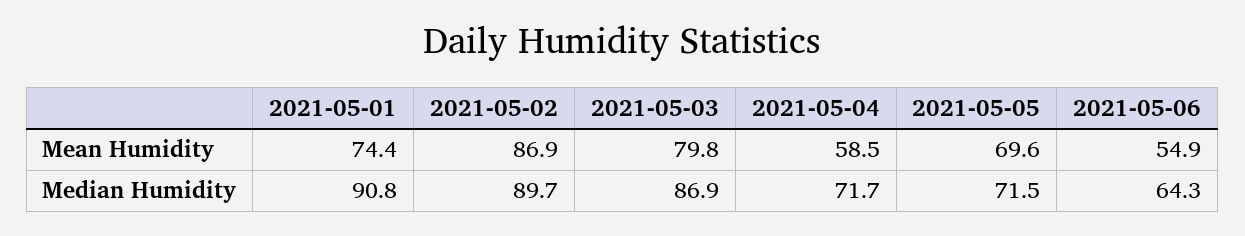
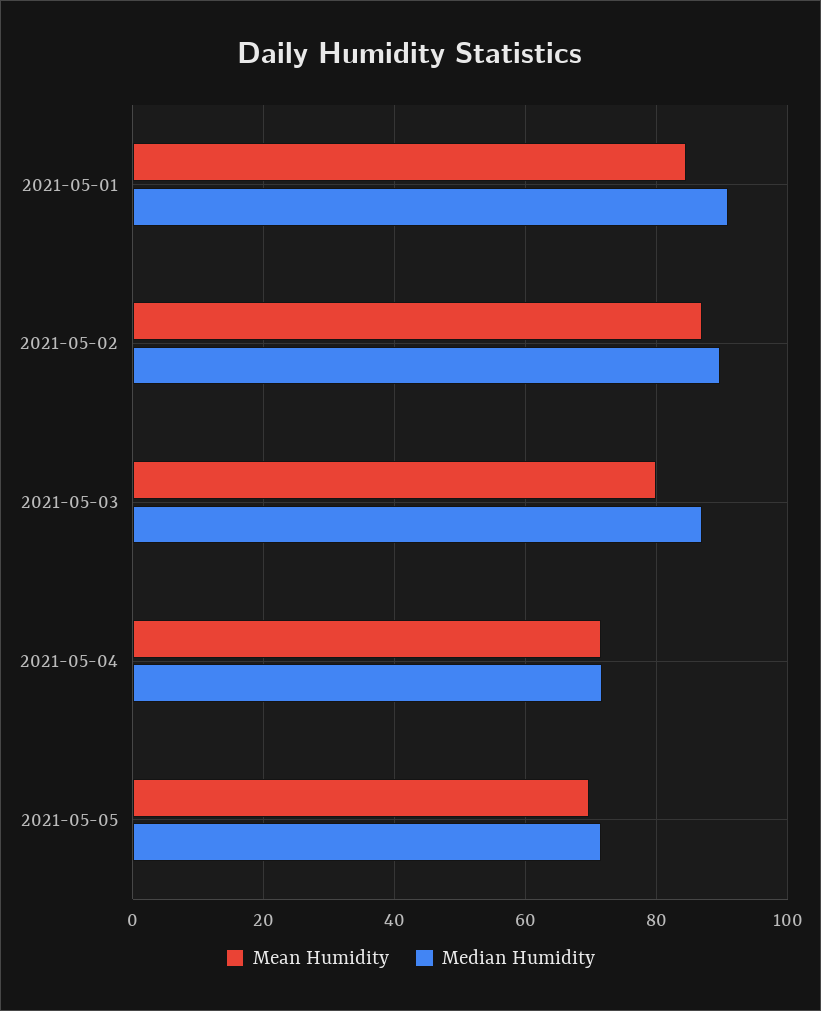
  {
    "Mean Humidity": {
-     "2021-05-01": 74.4,
+     "2021-05-01": 84,
      "2021-05-02": 86.9,
      "2021-05-03": 79.8,
-     "2021-05-04": 58.5,
+     "2021-05-04": 72,
-     "2021-05-05": 69.6,
+     "2021-05-05": 69.6
-     "2021-05-06": 54.9
    },
    "Median Humidity": {
      "2021-05-01": 90.8,
      "2021-05-02": 89.7,
      "2021-05-03": 86.9,
      "2021-05-04": 71.7,
-     "2021-05-05": 71.5,
+     "2021-05-05": 71.5
-     "2021-05-06": 64.3
    }
  }

